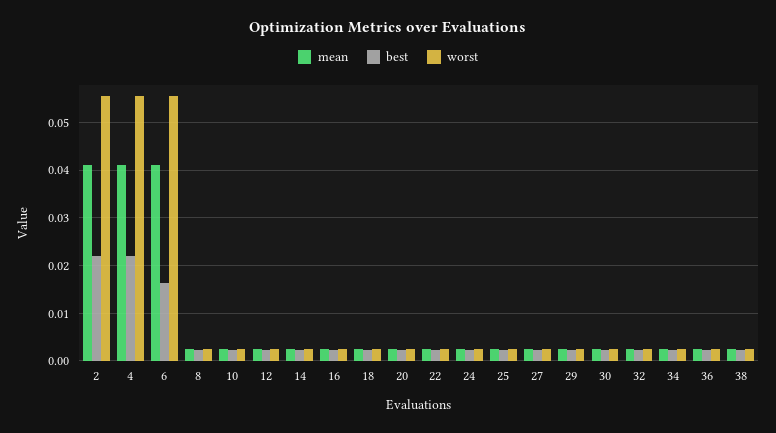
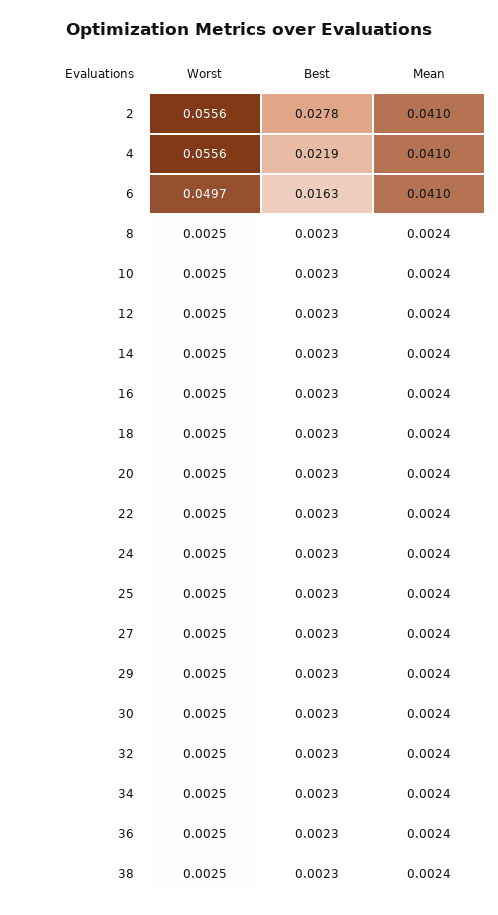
  {
    "mean": {
      "2": 0.041,
      "4": 0.041,
      "6": 0.041,
      "8": 0.0024,
      "10": 0.0024,
      "12": 0.0024,
      "14": 0.0024,
      "16": 0.0024,
      "18": 0.0024,
      "20": 0.0024,
      "22": 0.0024,
      "24": 0.0024,
      "25": 0.0024,
      "27": 0.0024,
      "29": 0.0024,
      "30": 0.0024,
      "32": 0.0024,
      "34": 0.0024,
      "36": 0.0024,
      "38": 0.0024
    },
    "best": {
-     "2": 0.022,
+     "2": 0.0278,
      "4": 0.0219,
      "6": 0.0163,
      "8": 0.0023,
      "10": 0.0023,
      "12": 0.0023,
      "14": 0.0023,
      "16": 0.0023,
      "18": 0.0023,
      "20": 0.0023,
      "22": 0.0023,
      "24": 0.0023,
      "25": 0.0023,
      "27": 0.0023,
      "29": 0.0023,
      "30": 0.0023,
      "32": 0.0023,
      "34": 0.0023,
      "36": 0.0023,
      "38": 0.0023
    },
    "worst": {
      "2": 0.0556,
      "4": 0.0556,
-     "6": 0.056,
+     "6": 0.0497,
      "8": 0.0025,
      "10": 0.0025,
      "12": 0.0025,
      "14": 0.0025,
      "16": 0.0025,
      "18": 0.0025,
      "20": 0.0025,
      "22": 0.0025,
      "24": 0.0025,
      "25": 0.0025,
      "27": 0.0025,
      "29": 0.0025,
      "30": 0.0025,
      "32": 0.0025,
      "34": 0.0025,
      "36": 0.0025,
      "38": 0.0025
    }
  }

